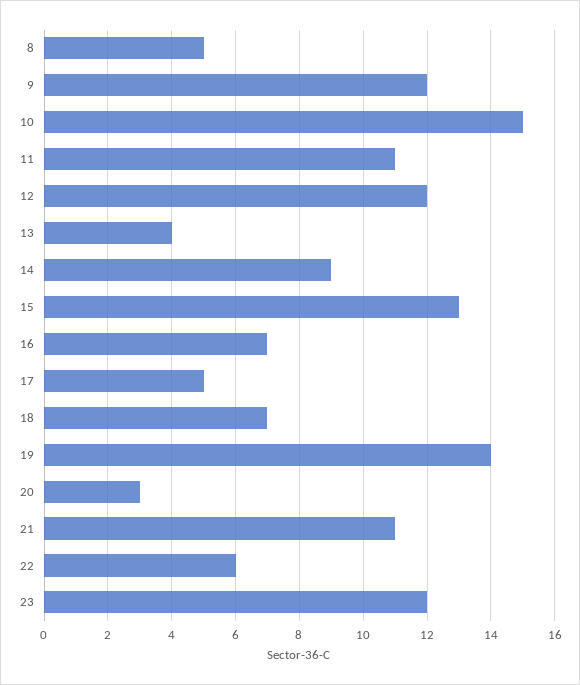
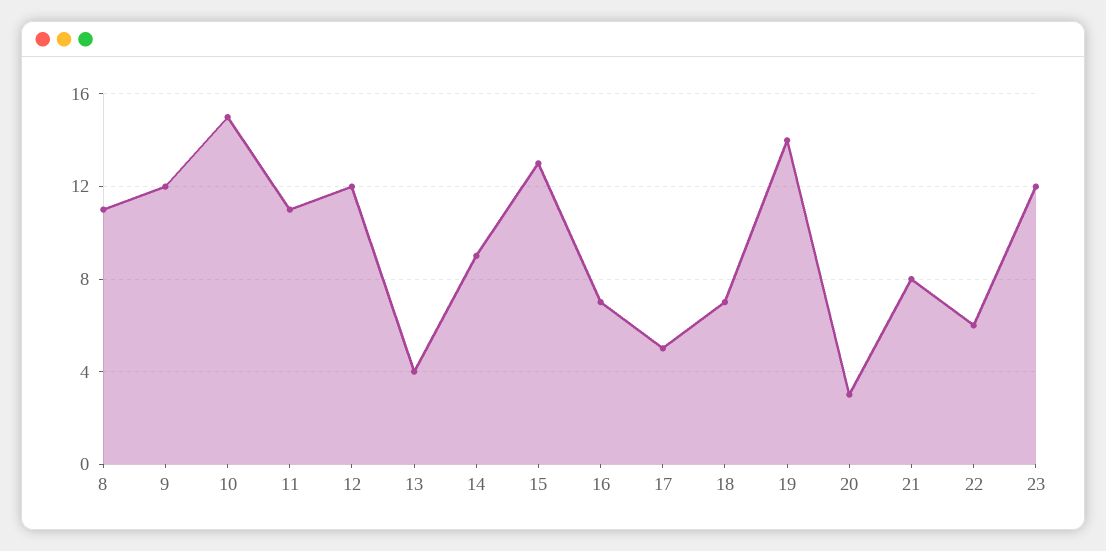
  {
-   "8": 5,
+   "8": 11,
    "9": 12,
    "10": 15,
    "11": 11,
    "12": 12,
    "13": 4,
    "14": 9,
    "15": 13,
    "16": 7,
    "17": 5,
    "18": 7,
    "19": 14,
    "20": 3,
-   "21": 11,
+   "21": 8,
    "22": 6,
    "23": 12
  }

